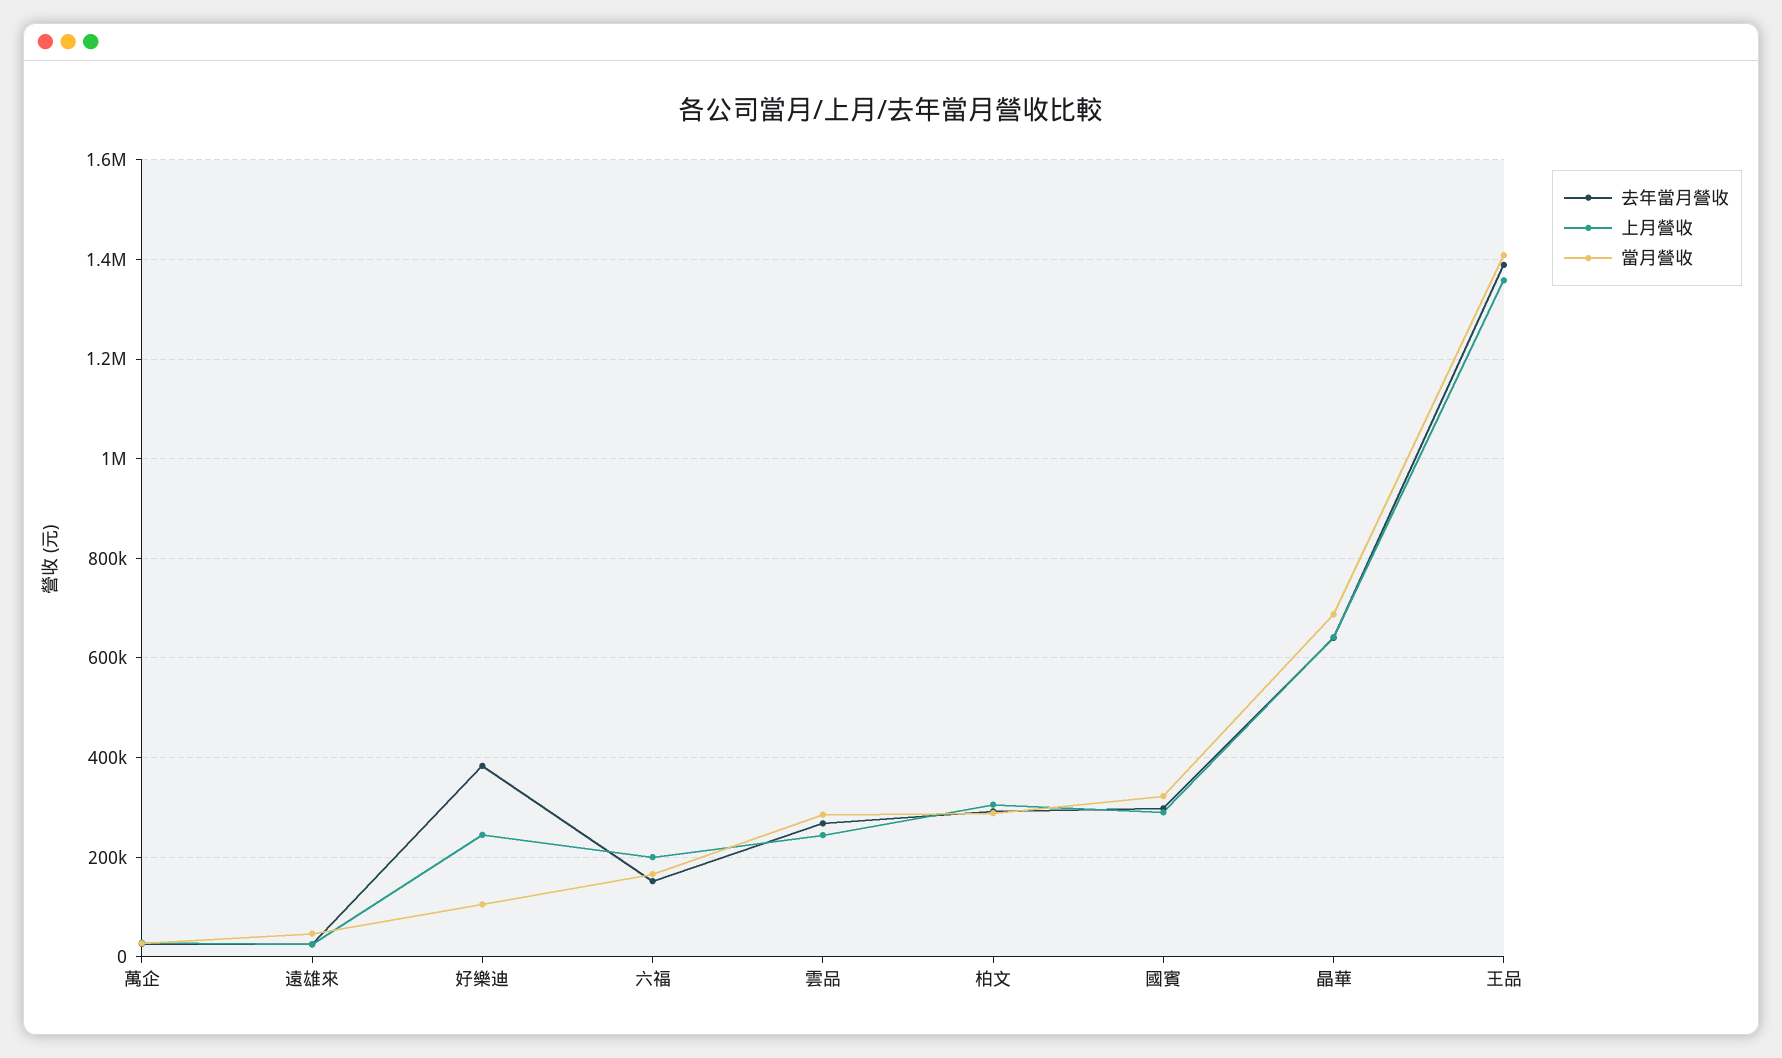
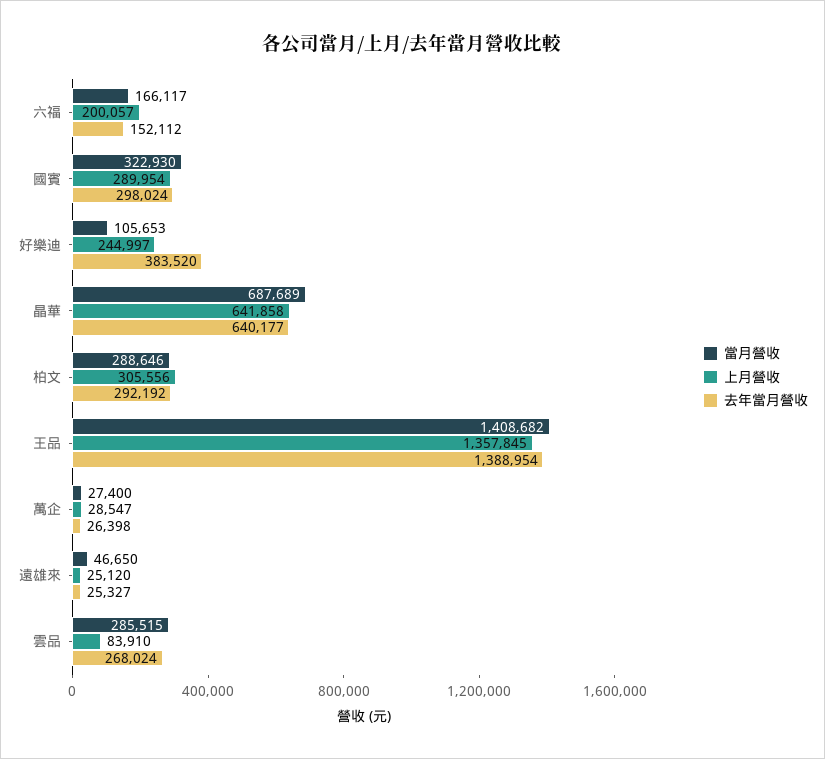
  {
    "去年當月營收": {
      "萬企": 26398,
      "遠雄來": 25327,
      "好樂迪": 383520,
      "六福": 152112,
      "雲品": 268024,
      "柏文": 292192,
      "國賓": 298024,
      "晶華": 640177,
      "王品": 1388954
    },
    "上月營收": {
      "萬企": 28547,
      "遠雄來": 25120,
      "好樂迪": 244997,
      "六福": 200057,
-     "雲品": 240000,
+     "雲品": 83910,
      "柏文": 305556,
      "國賓": 289954,
      "晶華": 641858,
      "王品": 1357845
    },
    "當月營收": {
      "萬企": 27400,
      "遠雄來": 46650,
      "好樂迪": 105653,
      "六福": 166117,
      "雲品": 285515,
      "柏文": 288646,
      "國賓": 322930,
      "晶華": 687689,
      "王品": 1408682
    }
  }

